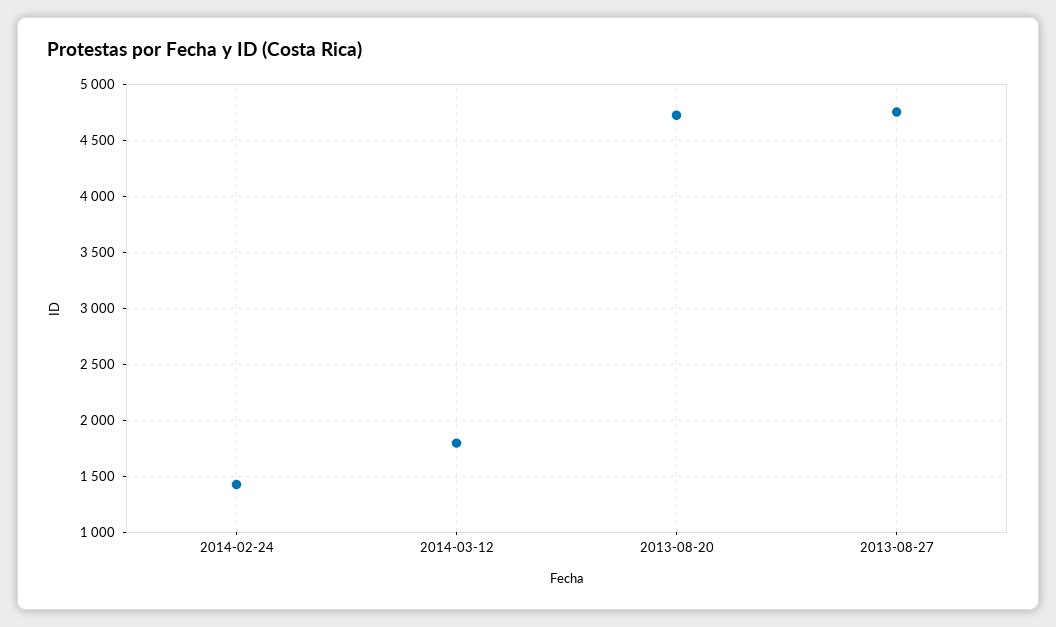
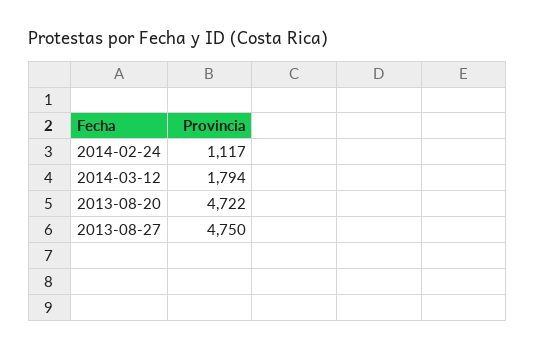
  {
-   "2014-02-24": 1400,
+   "2014-02-24": 1117,
    "2014-03-12": 1794,
    "2013-08-20": 4722,
    "2013-08-27": 4750
  }

